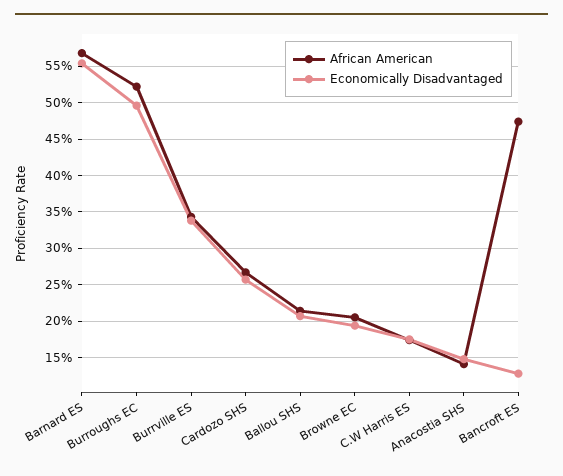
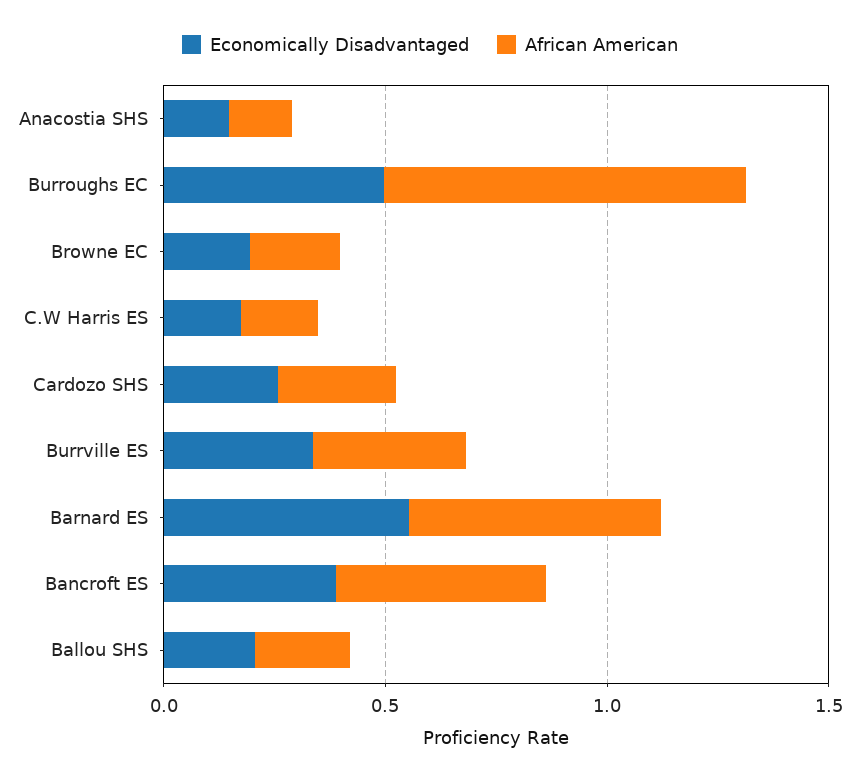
  {
    "African American": {
      "Barnard ES": 0.57,
-     "Burroughs EC": 0.52,
+     "Burroughs EC": 0.8,
      "Burrville ES": 0.34,
      "Cardozo SHS": 0.27,
      "Ballou SHS": 0.21,
      "Browne EC": 0.21,
      "C.W Harris ES": 0.17,
      "Anacostia SHS": 0.14,
      "Bancroft ES": 0.47
    },
    "Economically Disadvantaged": {
      "Barnard ES": 0.55,
      "Burroughs EC": 0.5,
      "Burrville ES": 0.34,
      "Cardozo SHS": 0.26,
      "Ballou SHS": 0.21,
      "Browne EC": 0.19,
      "C.W Harris ES": 0.18,
      "Anacostia SHS": 0.15,
-     "Bancroft ES": 0.13
+     "Bancroft ES": 0.4
    }
  }

